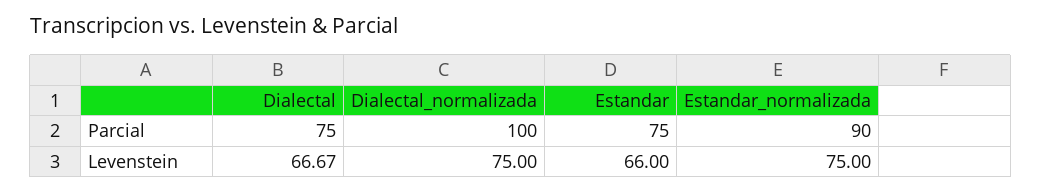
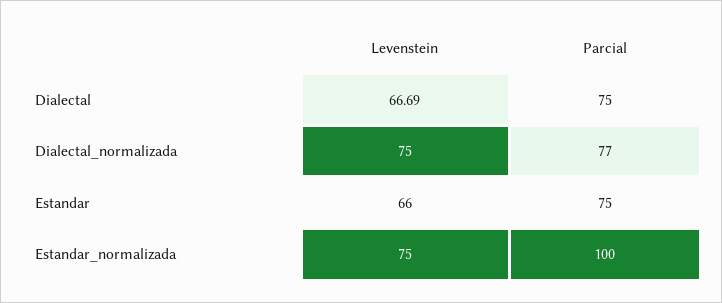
  {
    "Dialectal": {
      "Parcial": 75,
-     "Levenstein": 66.67
+     "Levenstein": 66.69
    },
    "Dialectal_normalizada": {
-     "Parcial": 100,
+     "Parcial": 77,
      "Levenstein": 75
    },
    "Estandar": {
      "Parcial": 75,
      "Levenstein": 66
    },
    "Estandar_normalizada": {
-     "Parcial": 90,
+     "Parcial": 100,
      "Levenstein": 75
    }
  }

